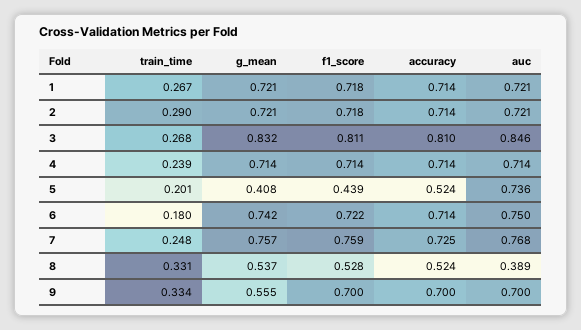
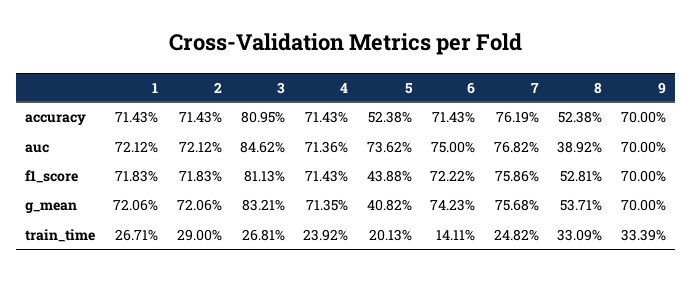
  {
    "train_time": {
      "1": 0.2671,
      "2": 0.29,
      "3": 0.2681,
      "4": 0.2392,
      "5": 0.2013,
-     "6": 0.18,
+     "6": 0.1411,
      "7": 0.2482,
      "8": 0.3309,
      "9": 0.3339
    },
    "g_mean": {
      "1": 0.7206,
      "2": 0.7206,
      "3": 0.8321,
      "4": 0.7135,
      "5": 0.4082,
      "6": 0.7423,
      "7": 0.7568,
      "8": 0.5371,
-     "9": 0.555
+     "9": 0.7
    },
    "f1_score": {
      "1": 0.7183,
      "2": 0.7183,
      "3": 0.8113,
      "4": 0.7143,
      "5": 0.4388,
      "6": 0.7222,
      "7": 0.7586,
      "8": 0.5281,
      "9": 0.7
    },
    "accuracy": {
      "1": 0.7143,
      "2": 0.7143,
      "3": 0.8095,
      "4": 0.7143,
      "5": 0.5238,
      "6": 0.7143,
-     "7": 0.725,
+     "7": 0.7619,
      "8": 0.5238,
      "9": 0.7
    },
    "auc": {
      "1": 0.7212,
      "2": 0.7212,
      "3": 0.8462,
      "4": 0.7136,
      "5": 0.7362,
      "6": 0.75,
      "7": 0.7682,
      "8": 0.3892,
      "9": 0.7
    }
  }

